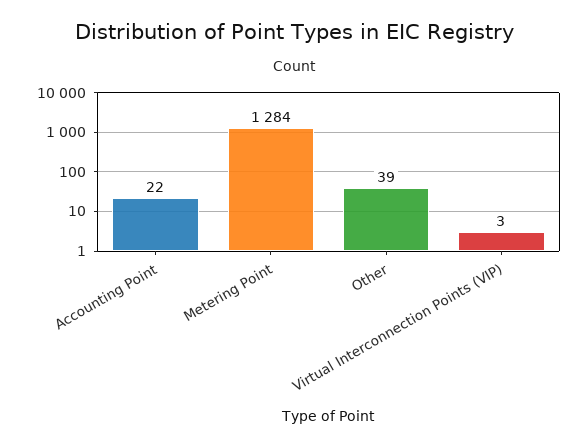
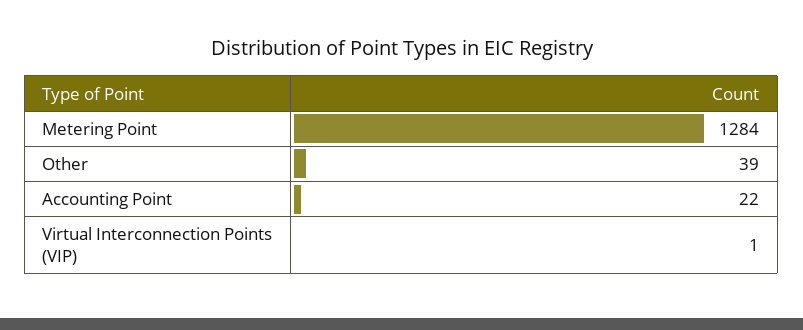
  {
    "Accounting Point": 22,
    "Metering Point": 1284,
    "Other": 39,
-   "Virtual Interconnection Points (VIP)": 3
+   "Virtual Interconnection Points (VIP)": 1
  }

